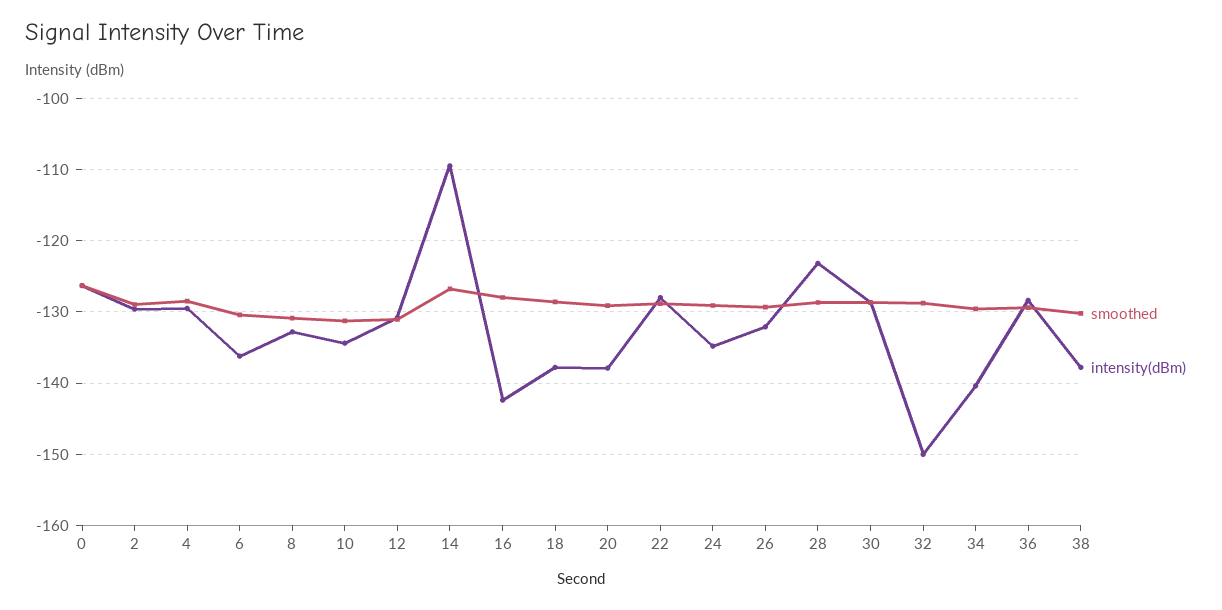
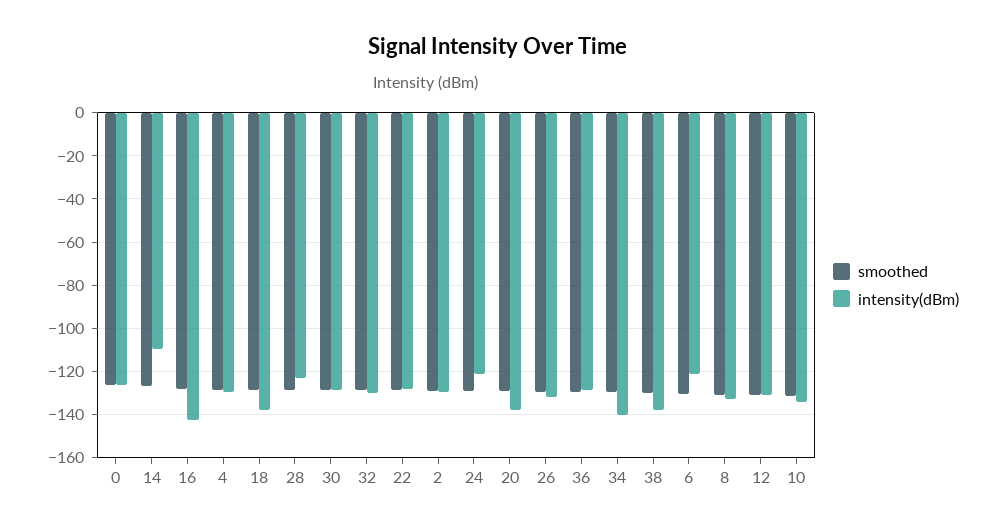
  {
    "smoothed": {
      "0": -126,
      "2": -129,
      "4": -128,
      "6": -130,
      "8": -131,
      "10": -131,
      "12": -131,
      "14": -127,
      "16": -128,
      "18": -129,
      "20": -129,
      "22": -129,
      "24": -129,
      "26": -129,
      "28": -129,
      "30": -129,
      "32": -129,
      "34": -130,
      "36": -129,
      "38": -130
    },
    "intensity(dBm)": {
      "0": -126,
      "2": -130,
      "4": -130,
-     "6": -136,
+     "6": -120,
      "8": -133,
      "10": -134,
      "12": -131,
      "14": -110,
      "16": -142,
      "18": -138,
      "20": -138,
      "22": -128,
-     "24": -135,
+     "24": -120,
      "26": -132,
      "28": -123,
      "30": -129,
-     "32": -150,
+     "32": -130,
      "34": -140,
      "36": -128,
      "38": -138
    }
  }

